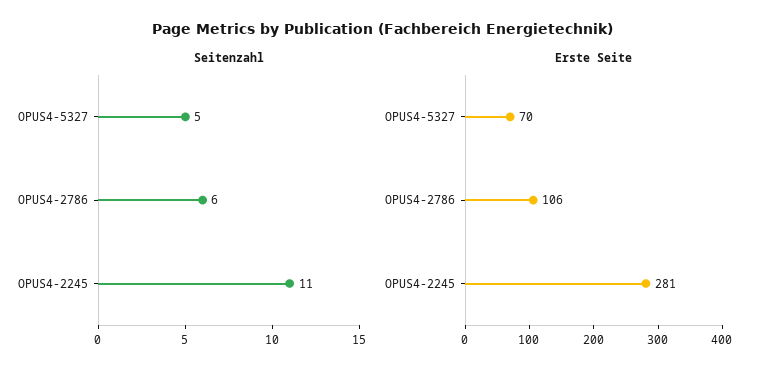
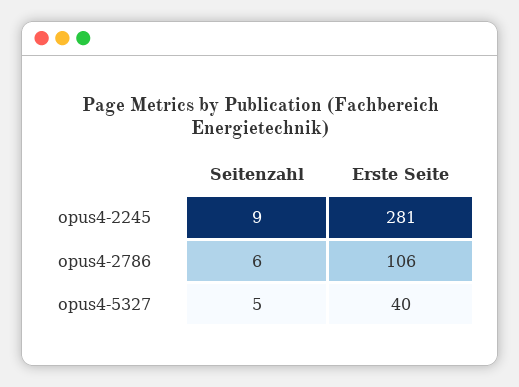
  {
    "Seitenzahl": {
      "OPUS4-5327": 5,
      "OPUS4-2786": 6,
-     "OPUS4-2245": 11
+     "OPUS4-2245": 9
    },
    "Erste Seite": {
-     "OPUS4-5327": 70,
+     "OPUS4-5327": 40,
      "OPUS4-2786": 106,
      "OPUS4-2245": 281
    }
  }

